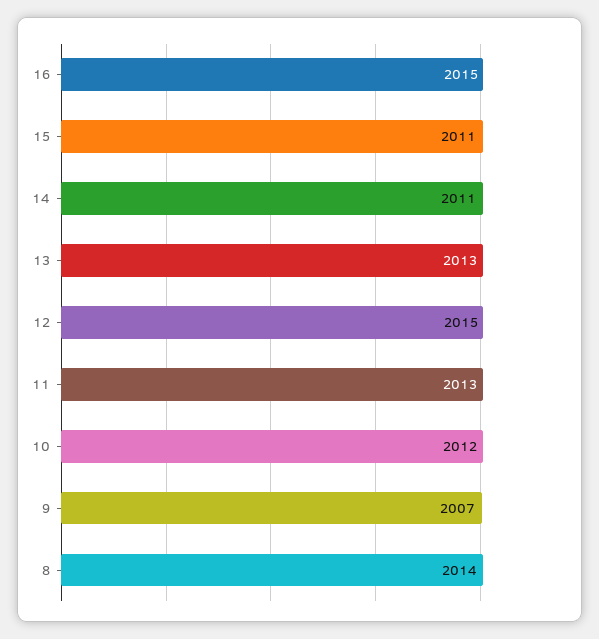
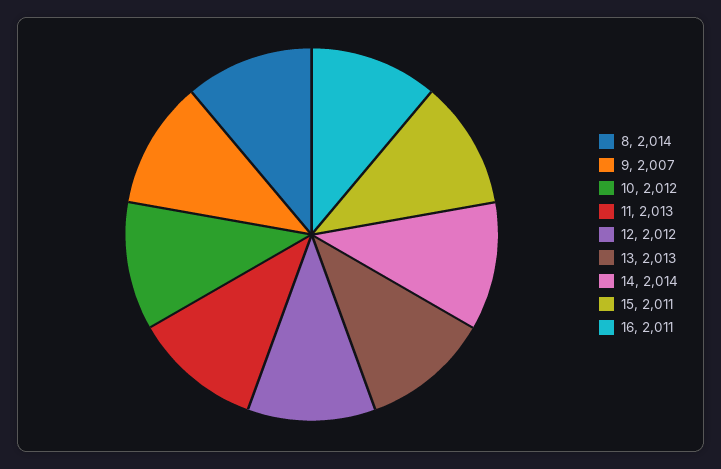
  {
-   "16": 2015,
+   "16": 2011,
    "15": 2011,
-   "14": 2011,
+   "14": 2014,
    "13": 2013,
-   "12": 2015,
+   "12": 2012,
    "11": 2013,
    "10": 2012,
    "9": 2007,
    "8": 2014
  }

